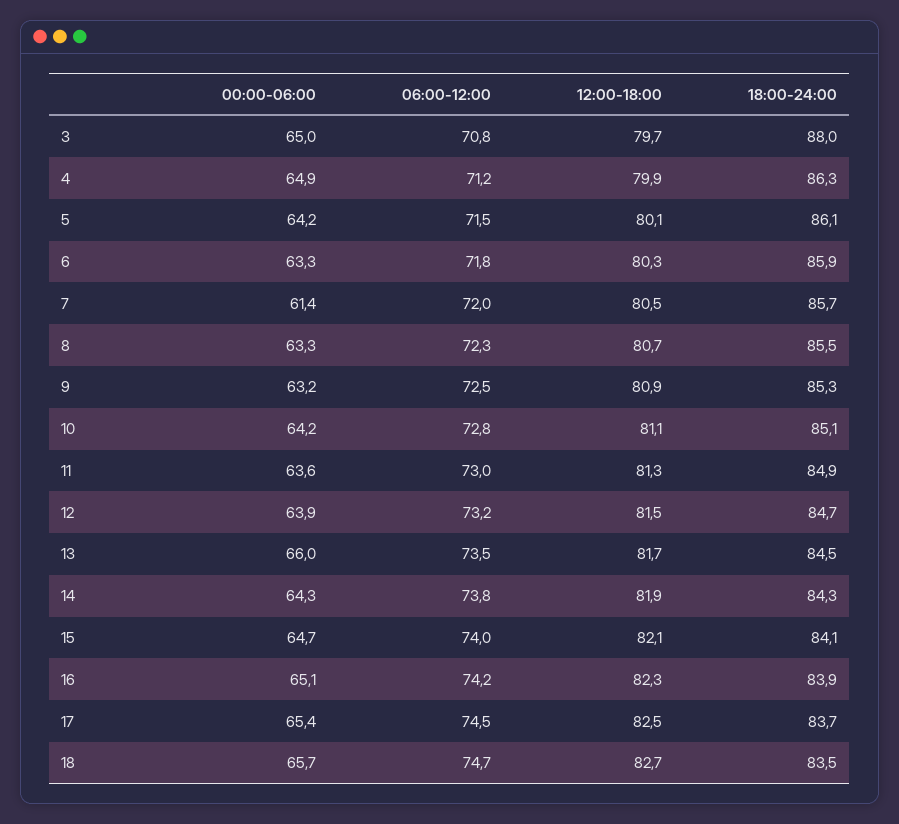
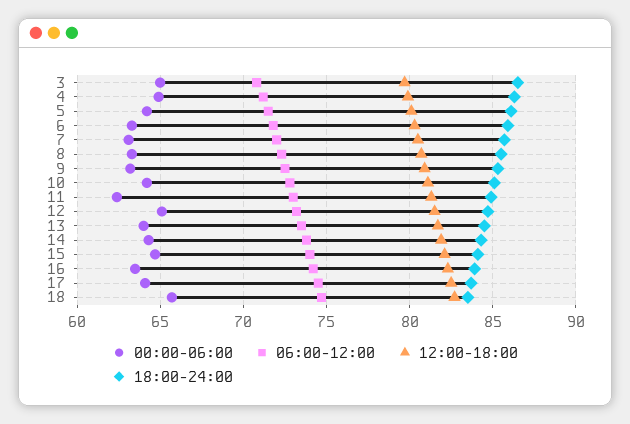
  {
    "00:00-06:00": {
      "3": 65,
      "4": 64.9,
      "5": 64.2,
      "6": 63.3,
-     "7": 61.4,
+     "7": 63,
      "8": 63.3,
      "9": 63.2,
      "10": 64.2,
-     "11": 63.6,
+     "11": 62.5,
-     "12": 63.9,
+     "12": 65,
-     "13": 66,
+     "13": 64,
      "14": 64.3,
      "15": 64.7,
-     "16": 65.1,
+     "16": 63.5,
-     "17": 65.4,
+     "17": 64,
      "18": 65.7
    },
    "06:00-12:00": {
      "3": 70.8,
      "4": 71.2,
      "5": 71.5,
      "6": 71.8,
      "7": 72,
      "8": 72.3,
      "9": 72.5,
      "10": 72.8,
      "11": 73,
      "12": 73.2,
      "13": 73.5,
      "14": 73.8,
      "15": 74,
      "16": 74.2,
      "17": 74.5,
      "18": 74.7
    },
    "12:00-18:00": {
      "3": 79.7,
      "4": 79.9,
      "5": 80.1,
      "6": 80.3,
      "7": 80.5,
      "8": 80.7,
      "9": 80.9,
      "10": 81.1,
      "11": 81.3,
      "12": 81.5,
      "13": 81.7,
      "14": 81.9,
      "15": 82.1,
      "16": 82.3,
      "17": 82.5,
      "18": 82.7
    },
    "18:00-24:00": {
-     "3": 88,
+     "3": 86.5,
      "4": 86.3,
      "5": 86.1,
      "6": 85.9,
      "7": 85.7,
      "8": 85.5,
      "9": 85.3,
      "10": 85.1,
      "11": 84.9,
      "12": 84.7,
      "13": 84.5,
      "14": 84.3,
      "15": 84.1,
      "16": 83.9,
      "17": 83.7,
      "18": 83.5
    }
  }

